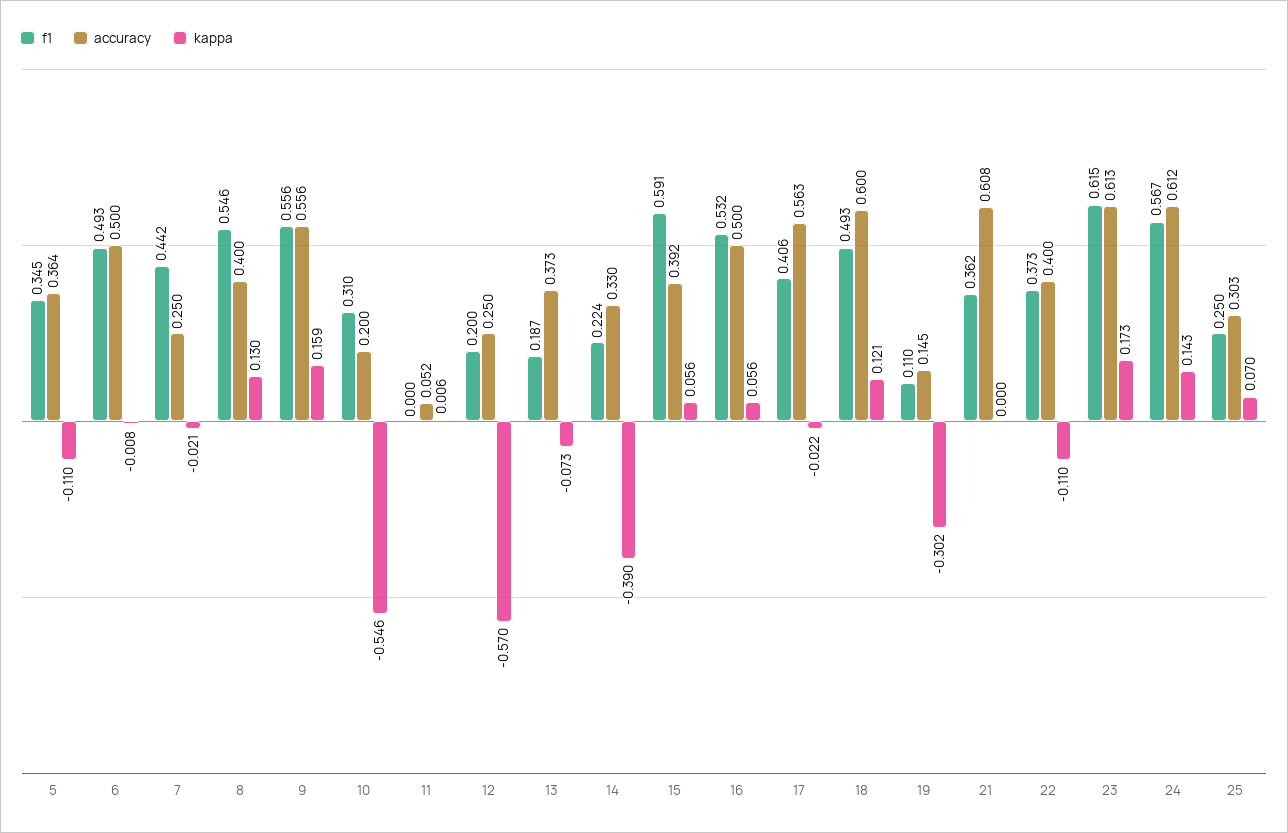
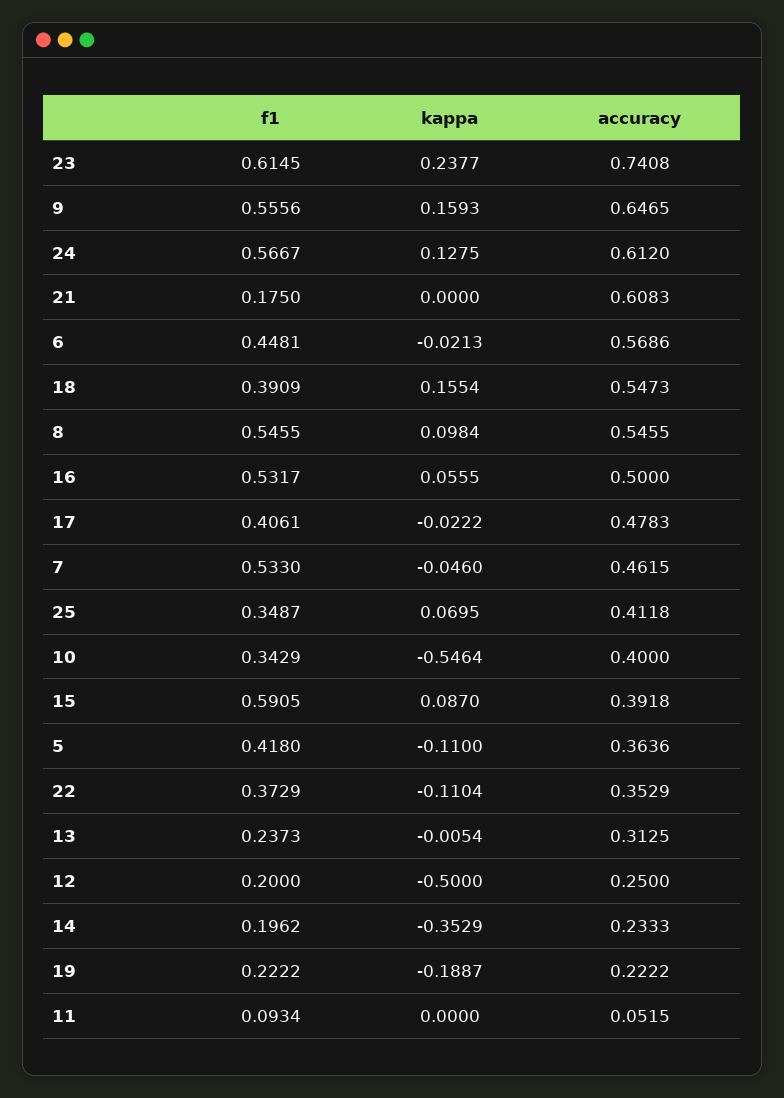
  {
    "f1": {
-     "5": 0.345,
+     "5": 0.418,
-     "6": 0.493,
+     "6": 0.4481,
-     "7": 0.442,
+     "7": 0.533,
      "8": 0.5455,
      "9": 0.5556,
-     "10": 0.31,
+     "10": 0.3429,
-     "11": 0,
+     "11": 0.0934,
      "12": 0.2,
-     "13": 0.187,
+     "13": 0.2373,
-     "14": 0.224,
+     "14": 0.1962,
      "15": 0.5905,
      "16": 0.5317,
      "17": 0.4061,
-     "18": 0.493,
+     "18": 0.3909,
-     "19": 0.11,
+     "19": 0.2222,
-     "21": 0.362,
+     "21": 0.175,
      "22": 0.3729,
      "23": 0.6145,
      "24": 0.5667,
-     "25": 0.25
+     "25": 0.3487
    },
    "accuracy": {
      "5": 0.3636,
-     "6": 0.5,
+     "6": 0.5686,
-     "7": 0.25,
+     "7": 0.4615,
-     "8": 0.4,
+     "8": 0.5455,
-     "9": 0.556,
+     "9": 0.6465,
-     "10": 0.2,
+     "10": 0.4,
      "11": 0.0515,
      "12": 0.25,
-     "13": 0.373,
+     "13": 0.3125,
-     "14": 0.33,
+     "14": 0.2333,
      "15": 0.3918,
      "16": 0.5,
-     "17": 0.563,
+     "17": 0.4783,
-     "18": 0.6,
+     "18": 0.5473,
-     "19": 0.145,
+     "19": 0.2222,
      "21": 0.6083,
-     "22": 0.4,
+     "22": 0.3529,
-     "23": 0.613,
+     "23": 0.7408,
      "24": 0.612,
-     "25": 0.303
+     "25": 0.4118
    },
    "kappa": {
      "5": -0.11,
-     "6": -0.008,
+     "6": -0.0213,
-     "7": -0.021,
+     "7": -0.046,
-     "8": 0.13,
+     "8": 0.0984,
      "9": 0.1593,
      "10": -0.5464,
-     "11": 0.006,
+     "11": 0,
-     "12": -0.57,
+     "12": -0.5,
-     "13": -0.073,
+     "13": -0.0054,
-     "14": -0.39,
+     "14": -0.3529,
-     "15": 0.056,
+     "15": 0.087,
      "16": 0.0555,
      "17": -0.0222,
-     "18": 0.121,
+     "18": 0.1554,
-     "19": -0.302,
+     "19": -0.1887,
      "21": 0,
      "22": -0.1104,
-     "23": 0.173,
+     "23": 0.2377,
-     "24": 0.143,
+     "24": 0.1275,
      "25": 0.0695
    }
  }

